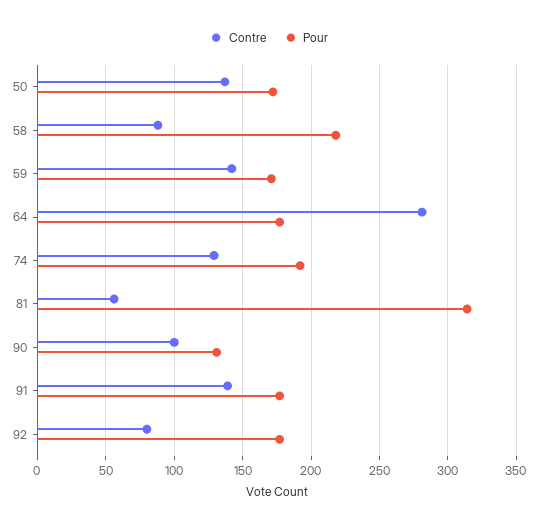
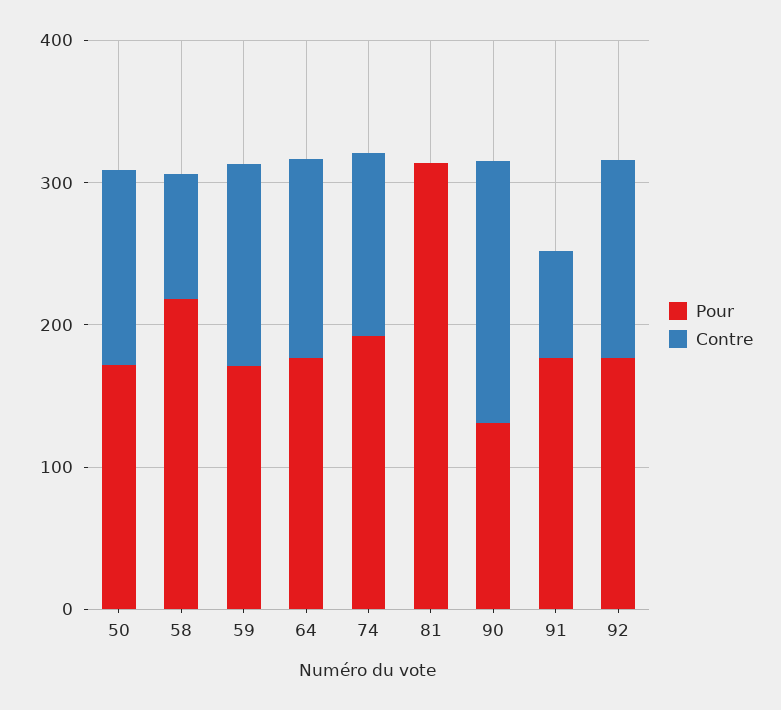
  {
    "Contre": {
      "50": 135,
      "58": 90,
      "59": 140,
-     "64": 280,
+     "64": 140,
      "74": 130,
-     "81": 55,
+     "81": 0,
-     "90": 100,
+     "90": 180,
-     "91": 140,
+     "91": 80,
-     "92": 80
+     "92": 140
    },
    "Pour": {
      "50": 170,
      "58": 220,
      "59": 170,
      "64": 175,
      "74": 190,
      "81": 315,
      "90": 130,
      "91": 175,
      "92": 175
    }
  }

